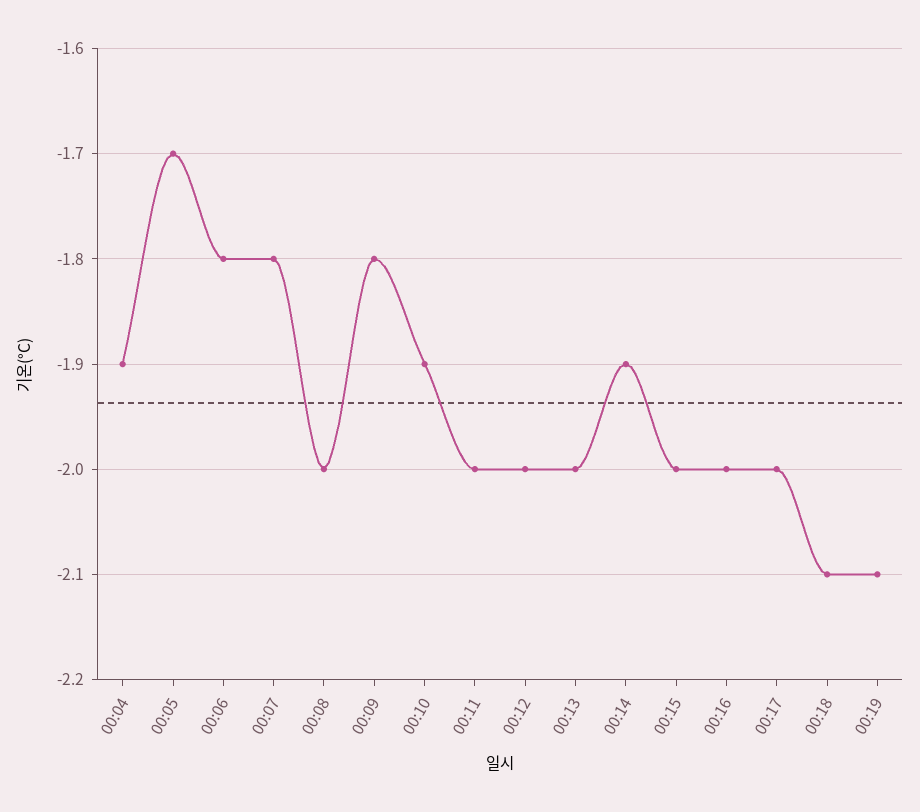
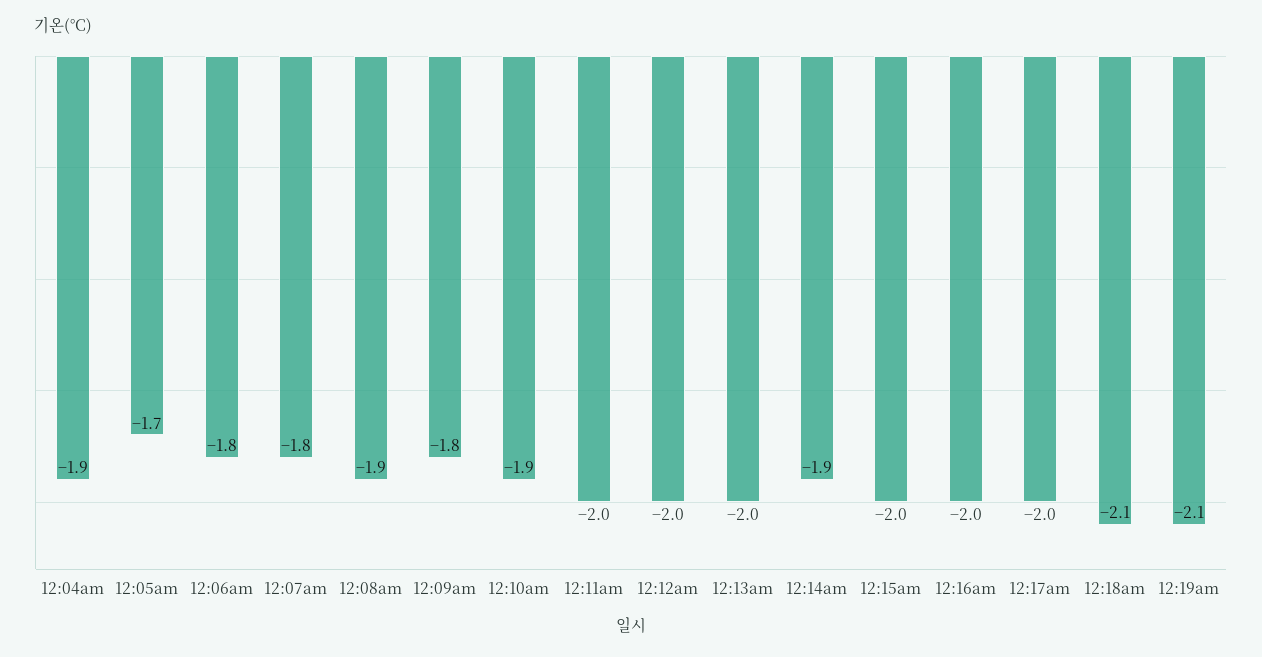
  {
    "00:04": -1.9,
    "00:05": -1.7,
    "00:06": -1.8,
    "00:07": -1.8,
-   "00:08": -2,
+   "00:08": -1.9,
    "00:09": -1.8,
    "00:10": -1.9,
    "00:11": -2,
    "00:12": -2,
    "00:13": -2,
    "00:14": -1.9,
    "00:15": -2,
    "00:16": -2,
    "00:17": -2,
    "00:18": -2.1,
    "00:19": -2.1
  }

